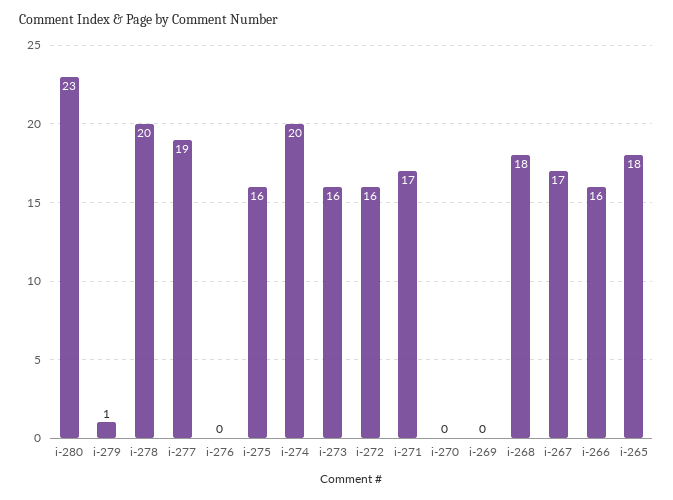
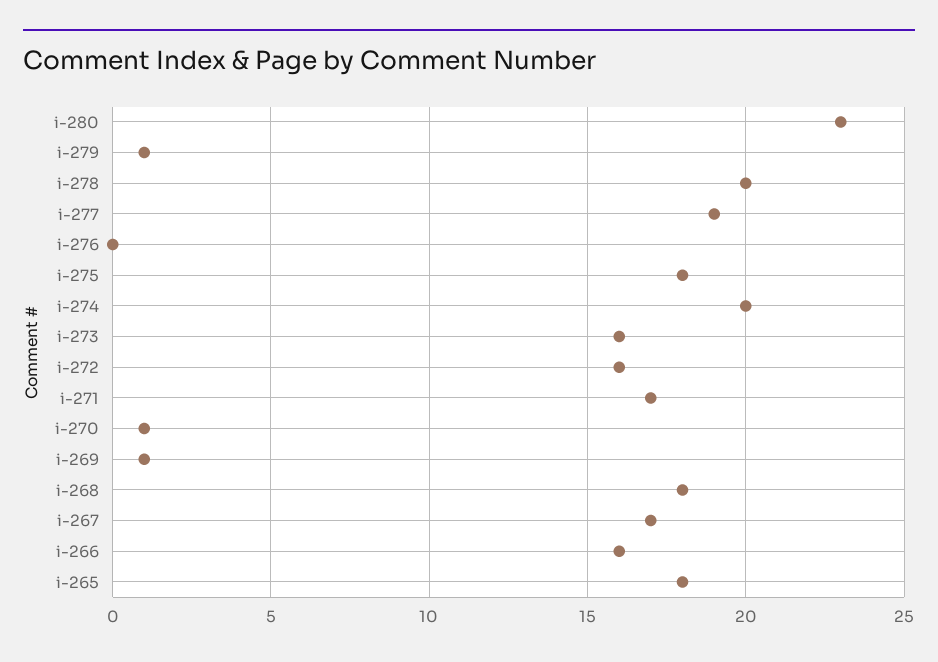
  {
    "i-280": 23,
    "i-279": 1,
    "i-278": 20,
    "i-277": 19,
    "i-276": 0,
-   "i-275": 16,
+   "i-275": 18,
    "i-274": 20,
    "i-273": 16,
    "i-272": 16,
    "i-271": 17,
-   "i-270": 0,
+   "i-270": 1,
-   "i-269": 0,
+   "i-269": 1,
    "i-268": 18,
    "i-267": 17,
    "i-266": 16,
    "i-265": 18
  }

